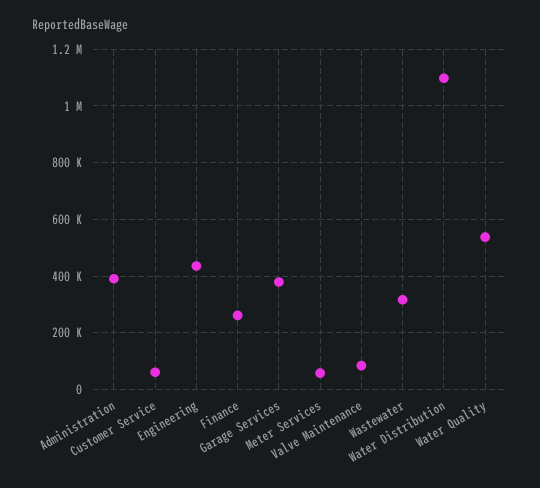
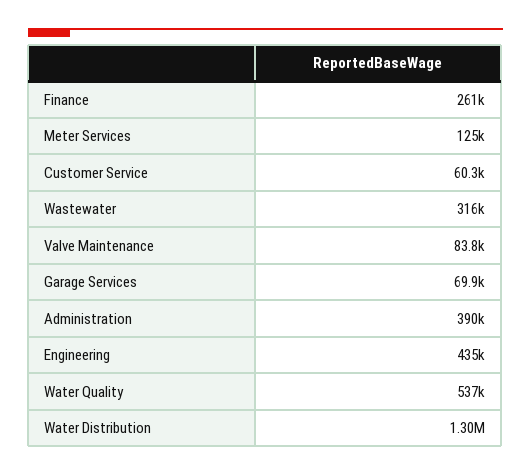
  {
    "Administration": 390000,
    "Customer Service": 60300,
    "Engineering": 435000,
    "Finance": 261000,
-   "Garage Services": 375000,
+   "Garage Services": 69900,
-   "Meter Services": 50000,
+   "Meter Services": 125000,
    "Valve Maintenance": 83800,
    "Wastewater": 316000,
-   "Water Distribution": 1100000,
+   "Water Distribution": 1300000,
    "Water Quality": 537000
  }

